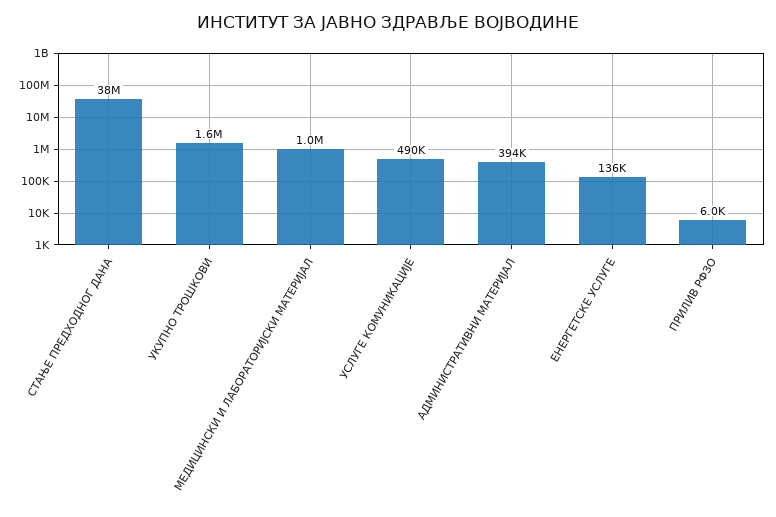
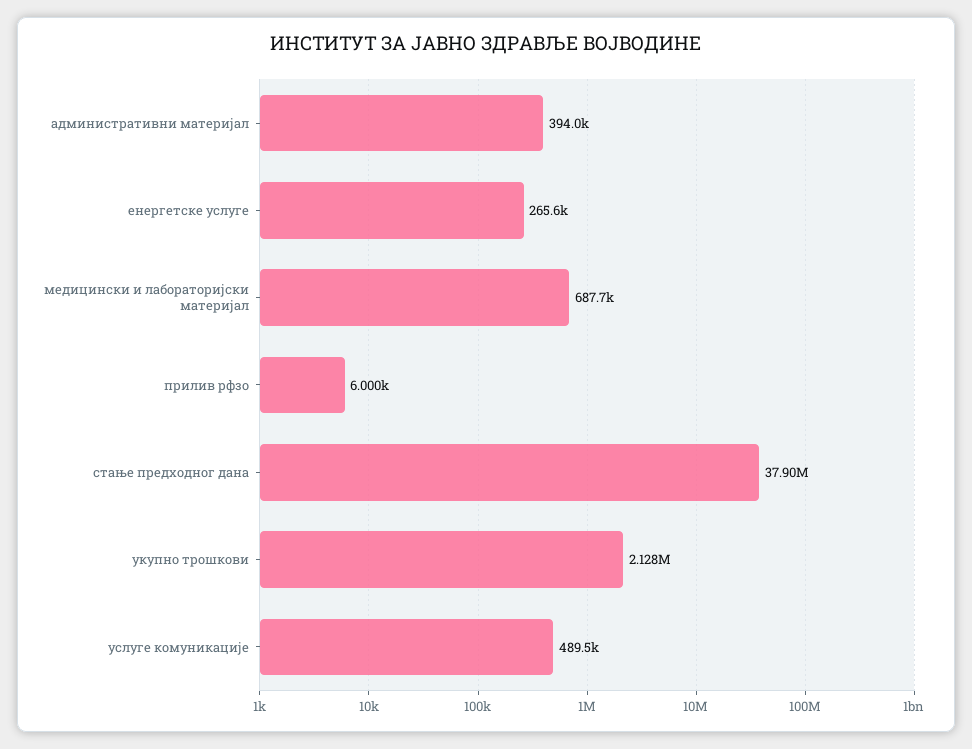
  {
    "СТАЊЕ ПРЕДХОДНОГ ДАНА": 37900000,
-   "УКУПНО ТРОШКОВИ": 1600000,
+   "УКУПНО ТРОШКОВИ": 2128000,
-   "МЕДИЦИНСКИ И ЛАБОРАТОРИЈСКИ МАТЕРИЈАЛ": 1000000,
+   "МЕДИЦИНСКИ И ЛАБОРАТОРИЈСКИ МАТЕРИЈАЛ": 687700,
    "УСЛУГЕ КОМУНИКАЦИЈЕ": 489500,
    "АДМИНИСТРАТИВНИ МАТЕРИЈАЛ": 394000,
-   "ЕНЕРГЕТСКЕ УСЛУГЕ": 136000,
+   "ЕНЕРГЕТСКЕ УСЛУГЕ": 265600,
    "ПРИЛИВ РФЗО": 6000
  }

